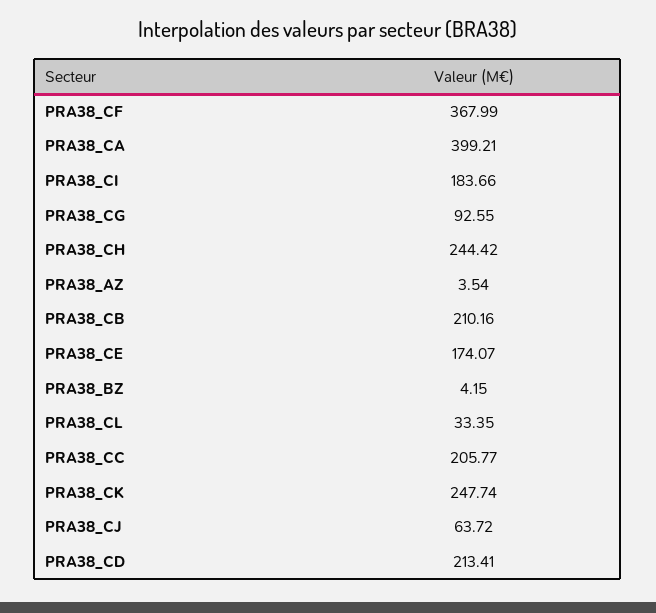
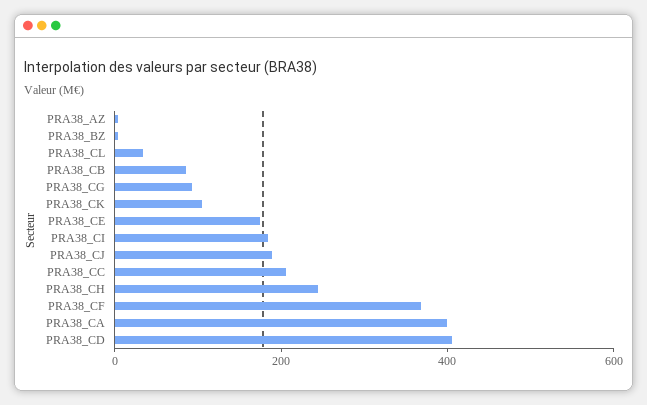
  {
    "PRA38_CF": 367.99,
    "PRA38_CA": 399.21,
    "PRA38_CI": 183.66,
    "PRA38_CG": 92.55,
    "PRA38_CH": 244.42,
    "PRA38_AZ": 3.54,
-   "PRA38_CB": 210.16,
+   "PRA38_CB": 100,
    "PRA38_CE": 174.07,
    "PRA38_BZ": 4.15,
    "PRA38_CL": 33.35,
    "PRA38_CC": 205.77,
-   "PRA38_CK": 247.74,
+   "PRA38_CK": 100,
-   "PRA38_CJ": 63.72,
+   "PRA38_CJ": 200,
-   "PRA38_CD": 213.41
+   "PRA38_CD": 400
  }

